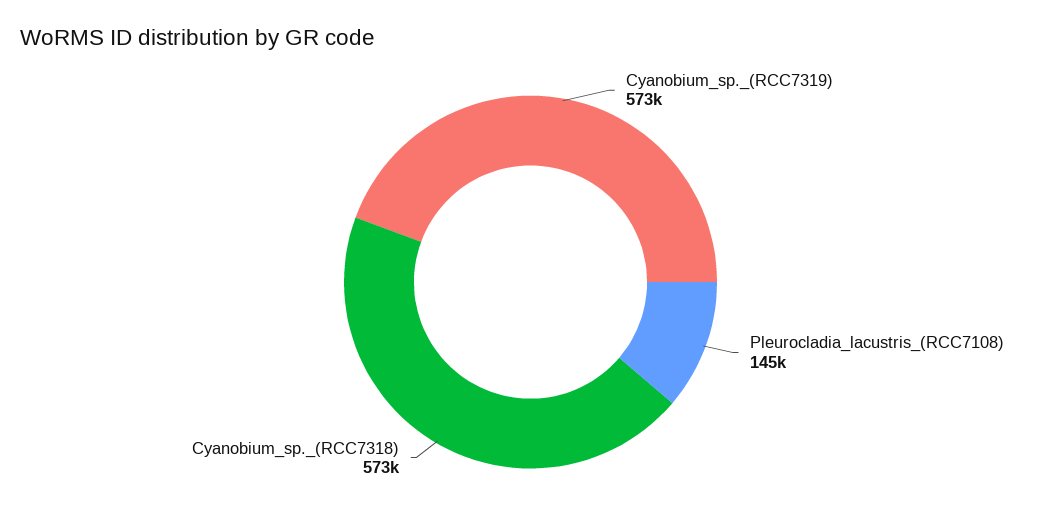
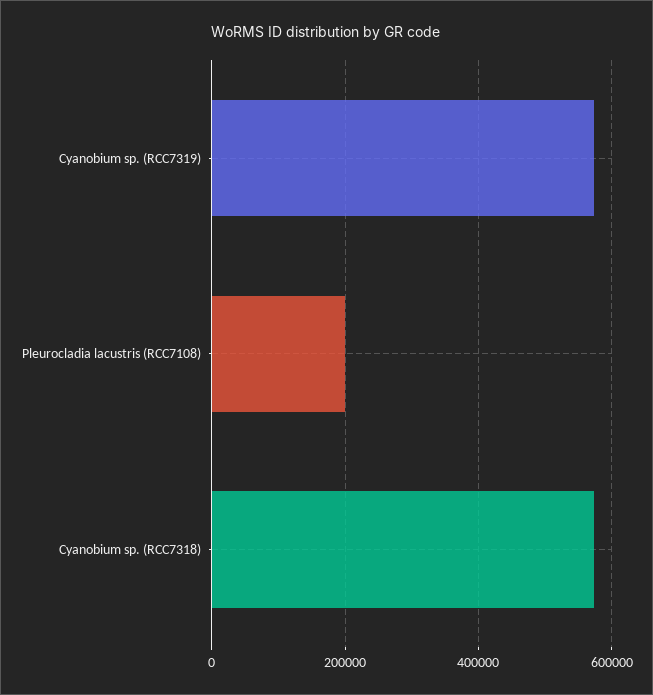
  {
    "Cyanobium_sp._(RCC7319)": 573000,
-   "Pleurocladia_lacustris_(RCC7108)": 145000,
+   "Pleurocladia_lacustris_(RCC7108)": 200000,
    "Cyanobium_sp._(RCC7318)": 573000
  }

